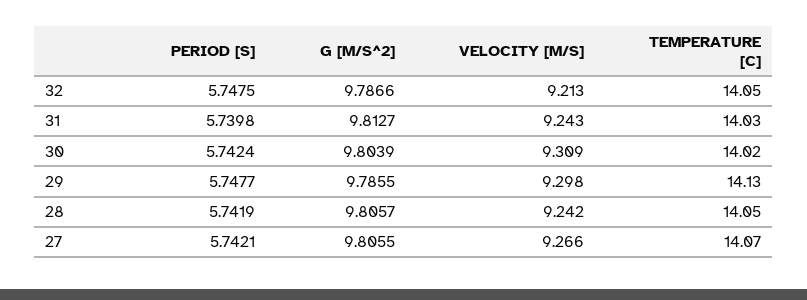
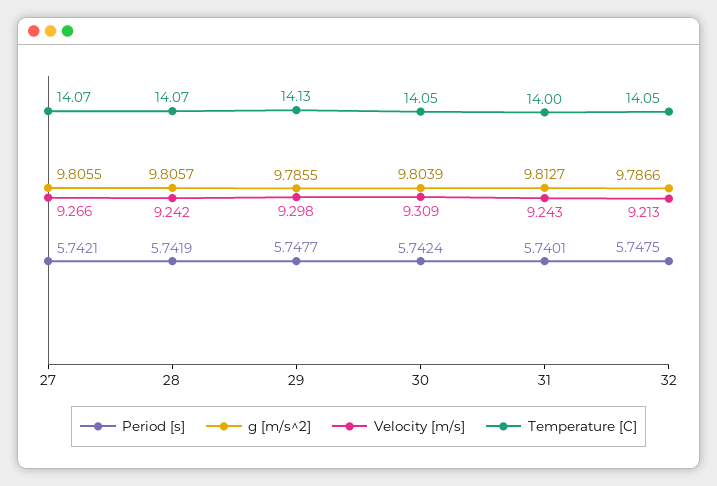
  {
    "PERIOD [S]": {
      "32": 5.7475,
-     "31": 5.7398,
+     "31": 5.7401,
      "30": 5.7424,
      "29": 5.7477,
      "28": 5.7419,
      "27": 5.7421
    },
    "G [M/S^2]": {
      "32": 9.7866,
      "31": 9.8127,
      "30": 9.8039,
      "29": 9.7855,
      "28": 9.8057,
      "27": 9.8055
    },
    "VELOCITY [M/S]": {
      "32": 9.213,
      "31": 9.243,
      "30": 9.309,
      "29": 9.298,
      "28": 9.242,
      "27": 9.266
    },
    "TEMPERATURE [C]": {
      "32": 14.05,
-     "31": 14.03,
+     "31": 14,
-     "30": 14.02,
+     "30": 14.05,
      "29": 14.13,
-     "28": 14.05,
+     "28": 14.07,
      "27": 14.07
    }
  }

